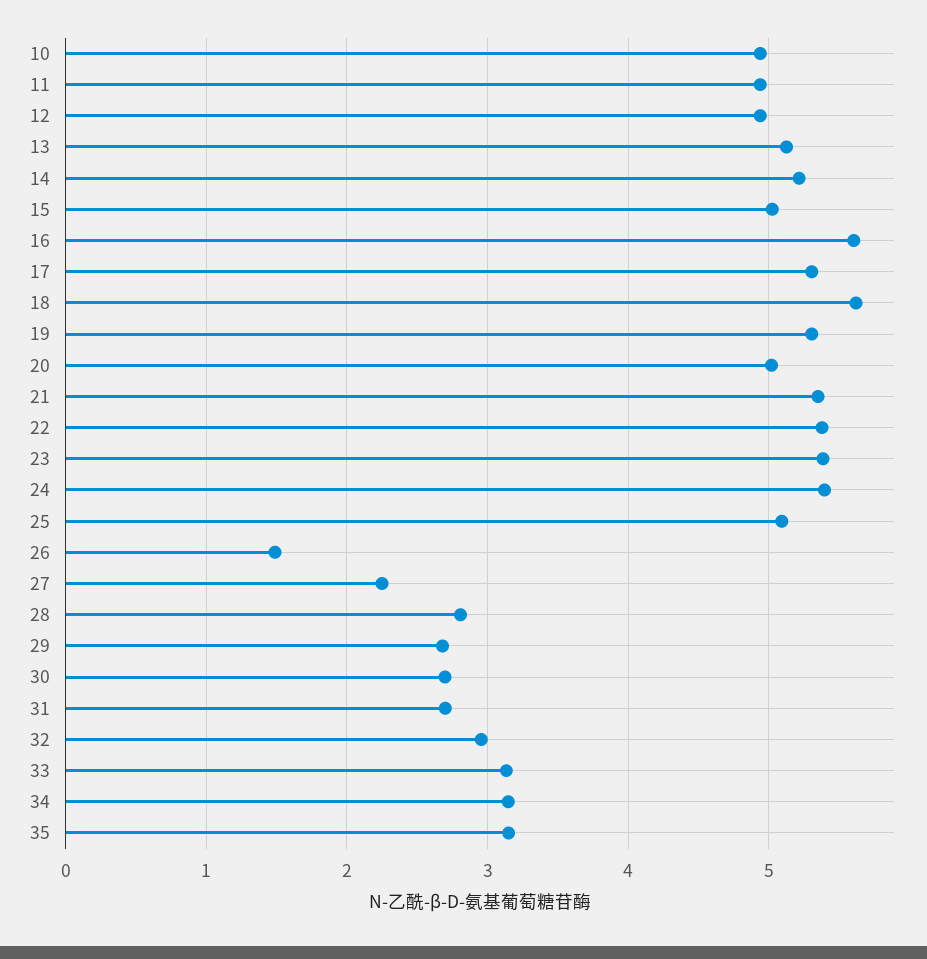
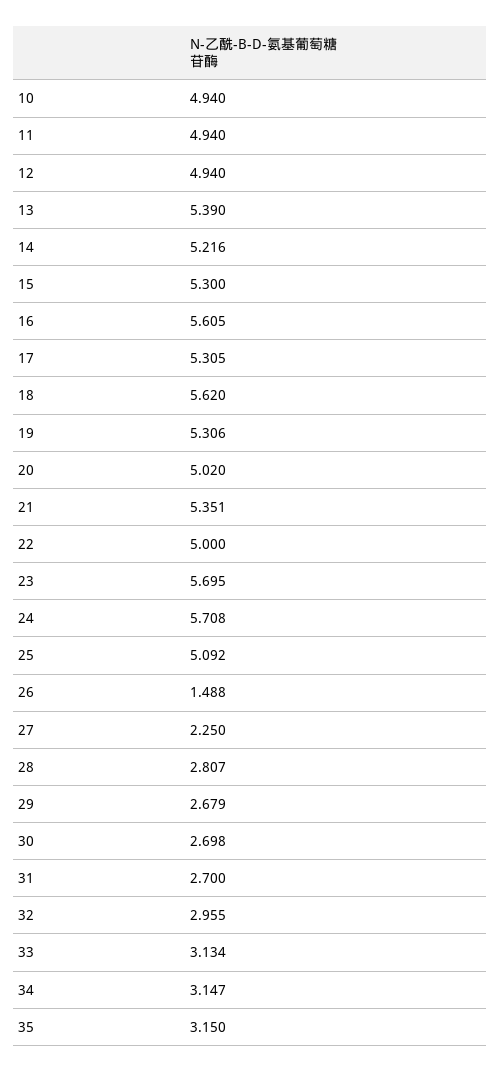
  {
    "10": 4.94,
    "11": 4.94,
    "12": 4.94,
-   "13": 5.1,
+   "13": 5.39,
    "14": 5.216,
-   "15": 5,
+   "15": 5.3,
    "16": 5.605,
    "17": 5.305,
    "18": 5.62,
    "19": 5.306,
    "20": 5.02,
    "21": 5.351,
-   "22": 5.4,
+   "22": 5,
-   "23": 5.4,
+   "23": 5.695,
-   "24": 5.4,
+   "24": 5.708,
    "25": 5.092,
    "26": 1.488,
    "27": 2.25,
    "28": 2.807,
    "29": 2.679,
    "30": 2.698,
    "31": 2.7,
    "32": 2.955,
    "33": 3.134,
    "34": 3.147,
    "35": 3.15
  }

